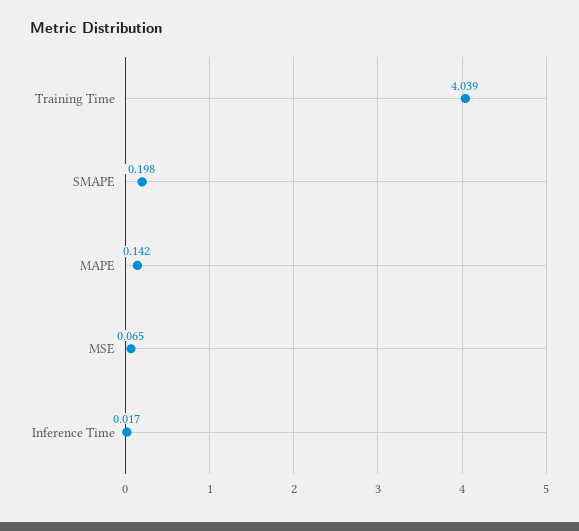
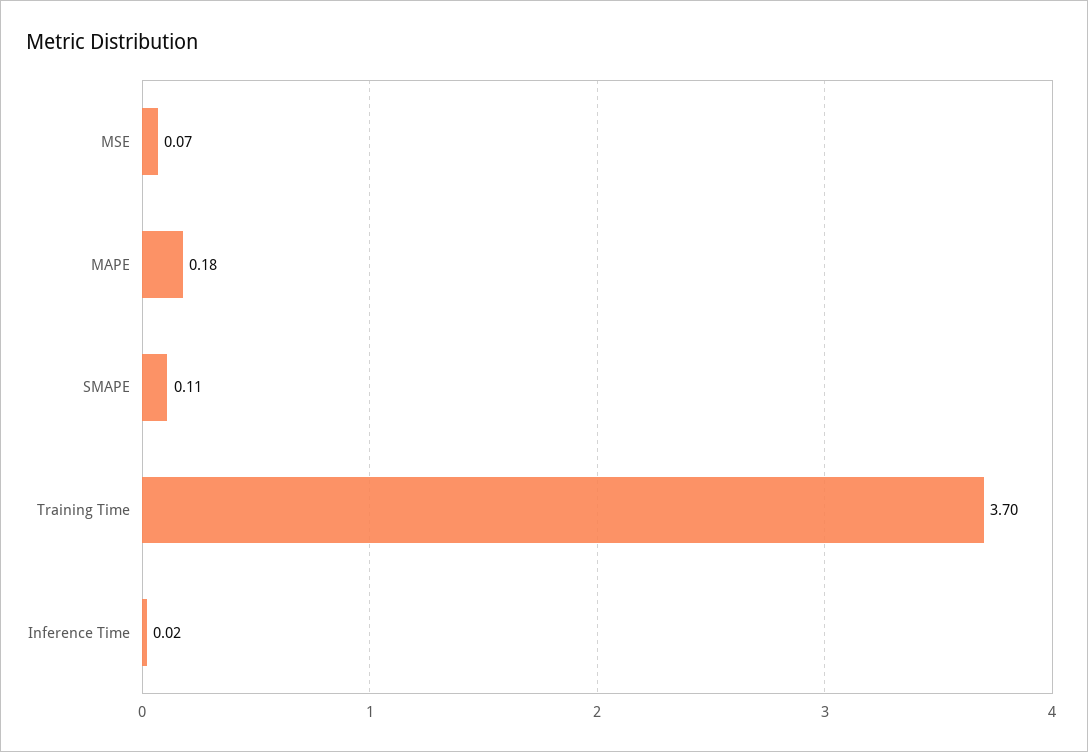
  {
-   "Training Time": 4.039,
+   "Training Time": 3.7,
-   "SMAPE": 0.198,
+   "SMAPE": 0.11,
-   "MAPE": 0.142,
+   "MAPE": 0.18,
    "MSE": 0.065,
    "Inference Time": 0.017
  }

